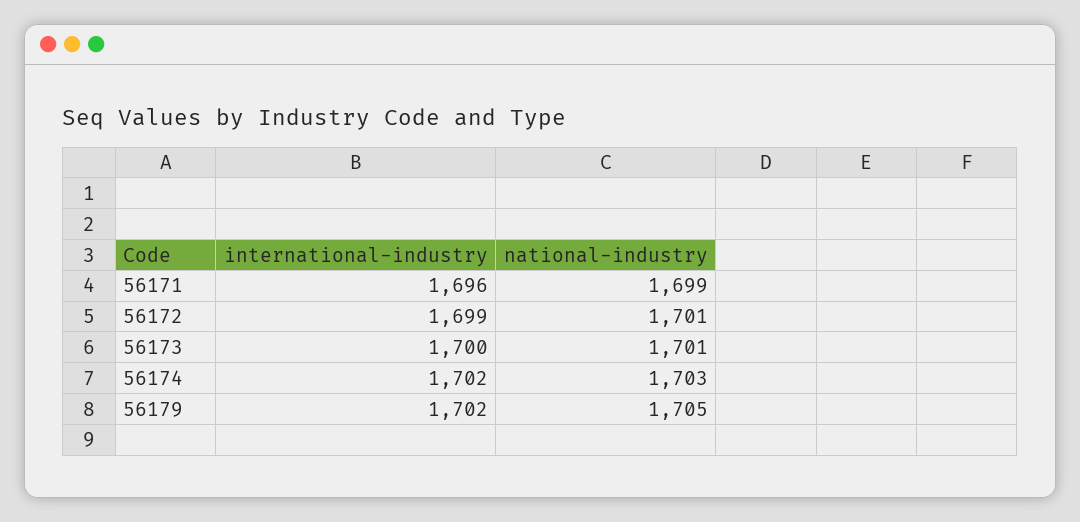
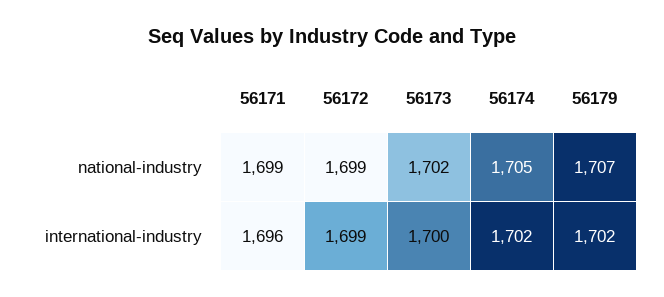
  {
    "international-industry": {
      "56171": 1696,
      "56172": 1699,
      "56173": 1700,
      "56174": 1702,
      "56179": 1702
    },
    "national-industry": {
      "56171": 1699,
-     "56172": 1701,
+     "56172": 1699,
-     "56173": 1701,
+     "56173": 1702,
-     "56174": 1703,
+     "56174": 1705,
-     "56179": 1705
+     "56179": 1707
    }
  }

